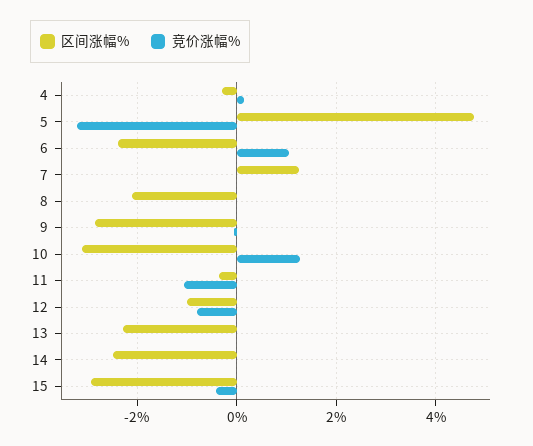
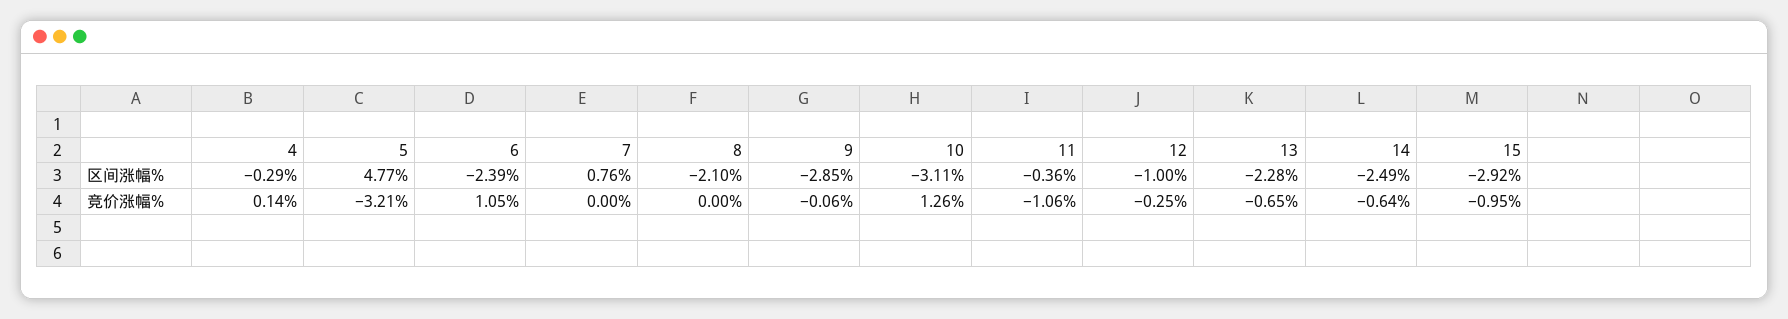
  {
    "区间涨幅%": {
      "4": -0.29,
      "5": 4.77,
      "6": -2.39,
-     "7": 1.2,
+     "7": 0.76,
      "8": -2.1,
      "9": -2.85,
      "10": -3.11,
      "11": -0.36,
      "12": -1,
      "13": -2.28,
      "14": -2.49,
      "15": -2.92
    },
    "竞价涨幅%": {
      "4": 0.14,
      "5": -3.21,
      "6": 1.05,
      "7": 0,
      "8": 0,
      "9": -0.06,
      "10": 1.26,
      "11": -1.06,
-     "12": -0.8,
+     "12": -0.25,
-     "13": 0,
+     "13": -0.65,
-     "14": 0,
+     "14": -0.64,
-     "15": -0.4
+     "15": -0.95
    }
  }

